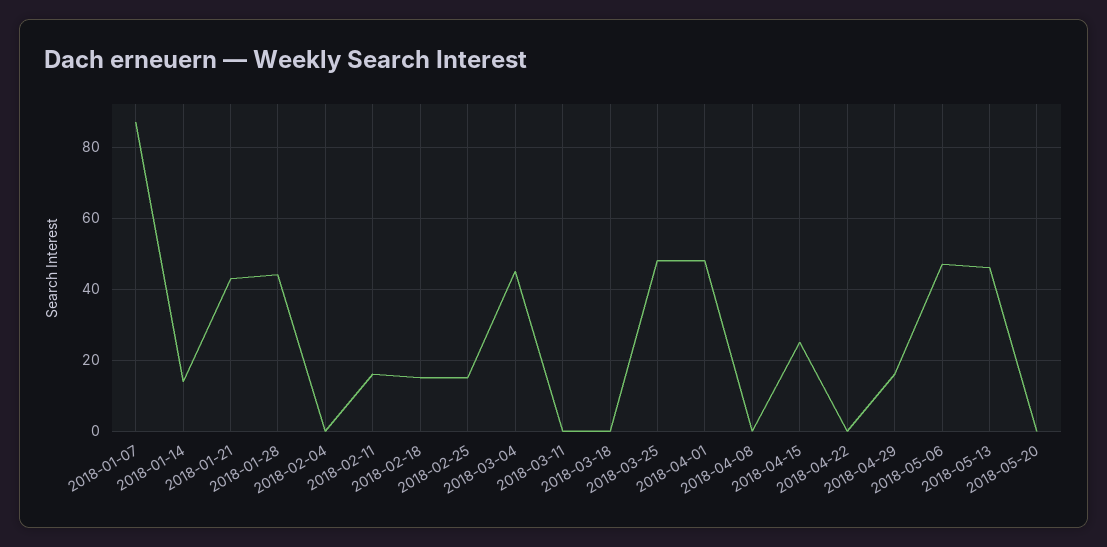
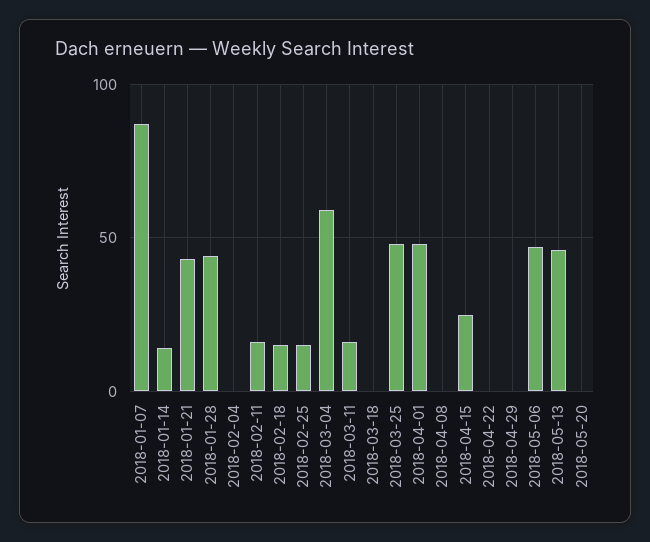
  {
    "2018-01-07": 85,
    "2018-01-14": 15,
    "2018-01-21": 45,
    "2018-01-28": 45,
    "2018-02-04": 0,
    "2018-02-11": 15,
    "2018-02-18": 15,
    "2018-02-25": 15,
-   "2018-03-04": 45,
+   "2018-03-04": 60,
-   "2018-03-11": 0,
+   "2018-03-11": 15,
    "2018-03-18": 0,
    "2018-03-25": 50,
    "2018-04-01": 50,
    "2018-04-08": 0,
    "2018-04-15": 25,
    "2018-04-22": 0,
-   "2018-04-29": 15,
+   "2018-04-29": 0,
    "2018-05-06": 45,
    "2018-05-13": 45,
    "2018-05-20": 0
  }

